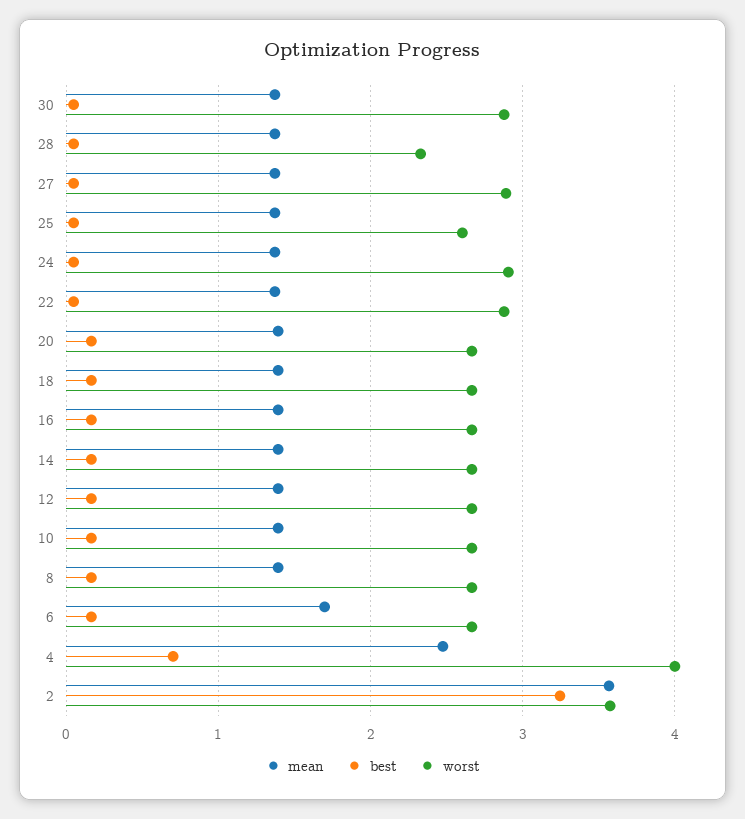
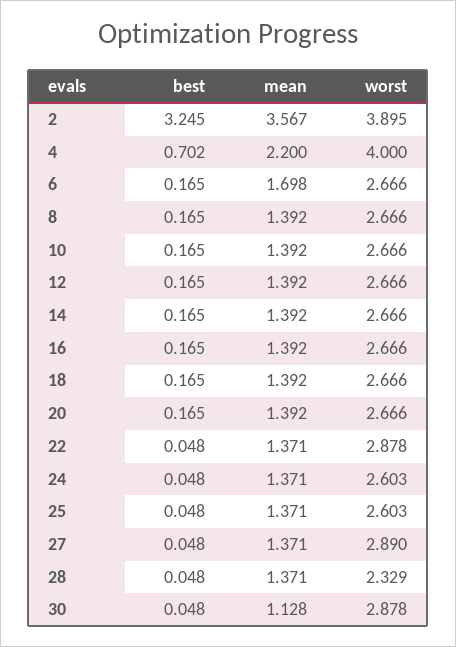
  {
    "mean": {
-     "30": 1.4,
+     "30": 1.128,
      "28": 1.371,
      "27": 1.371,
      "25": 1.371,
      "24": 1.371,
      "22": 1.371,
      "20": 1.392,
      "18": 1.392,
      "16": 1.392,
      "14": 1.392,
      "12": 1.392,
      "10": 1.392,
      "8": 1.392,
      "6": 1.698,
-     "4": 2.5,
+     "4": 2.2,
      "2": 3.567
    },
    "best": {
      "30": 0.048,
      "28": 0.048,
      "27": 0.048,
      "25": 0.048,
      "24": 0.048,
      "22": 0.048,
      "20": 0.165,
      "18": 0.165,
      "16": 0.165,
      "14": 0.165,
      "12": 0.165,
      "10": 0.165,
      "8": 0.165,
      "6": 0.165,
      "4": 0.702,
      "2": 3.245
    },
    "worst": {
      "30": 2.878,
      "28": 2.329,
      "27": 2.89,
      "25": 2.603,
-     "24": 2.9,
+     "24": 2.603,
      "22": 2.878,
      "20": 2.666,
      "18": 2.666,
      "16": 2.666,
      "14": 2.666,
      "12": 2.666,
      "10": 2.666,
      "8": 2.666,
      "6": 2.666,
      "4": 4,
-     "2": 3.6
+     "2": 3.895
    }
  }

